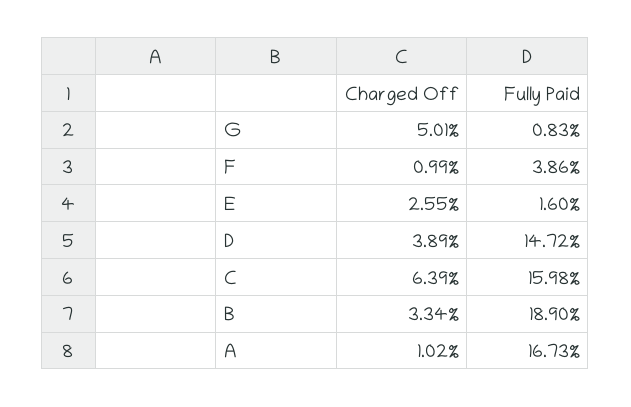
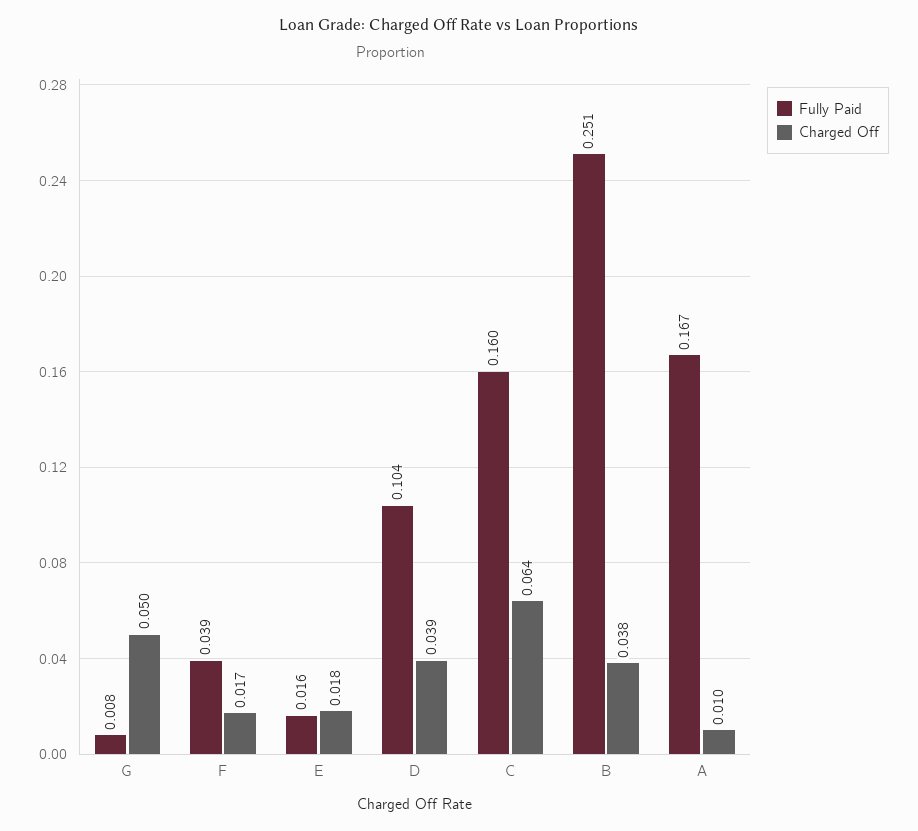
  {
    "Charged Off": {
      "G": 0.0501,
-     "F": 0.0099,
+     "F": 0.017,
-     "E": 0.0255,
+     "E": 0.018,
      "D": 0.0389,
      "C": 0.0639,
-     "B": 0.0334,
+     "B": 0.038,
      "A": 0.0102
    },
    "Fully Paid": {
      "G": 0.0083,
      "F": 0.0386,
      "E": 0.016,
-     "D": 0.1472,
+     "D": 0.104,
      "C": 0.1598,
-     "B": 0.189,
+     "B": 0.251,
      "A": 0.1673
    }
  }

